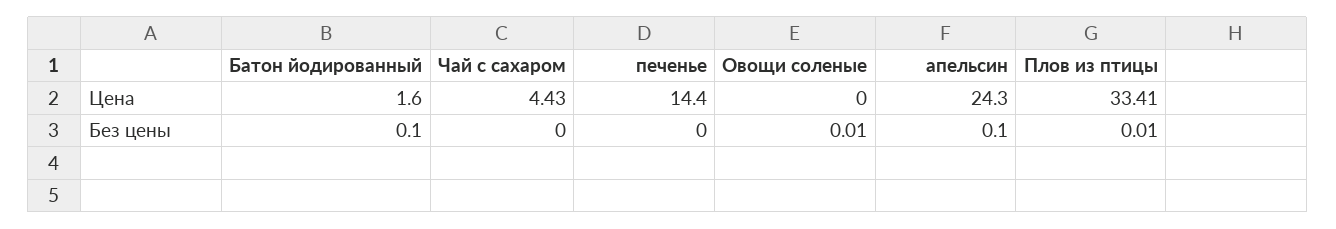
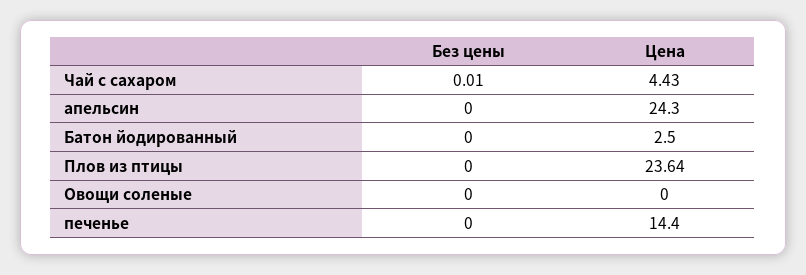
  {
    "Батон йодированный": {
-     "Цена": 1.6,
+     "Цена": 2.5,
-     "Без цены": 0.1
+     "Без цены": 0
    },
    "Чай с сахаром": {
      "Цена": 4.43,
-     "Без цены": 0
+     "Без цены": 0.01
    },
    "печенье": {
      "Цена": 14.4,
      "Без цены": 0
    },
    "Овощи соленые": {
      "Цена": 0,
-     "Без цены": 0.01
+     "Без цены": 0
    },
    "апельсин": {
      "Цена": 24.3,
-     "Без цены": 0.1
+     "Без цены": 0
    },
    "Плов из птицы": {
-     "Цена": 33.41,
+     "Цена": 23.64,
-     "Без цены": 0.01
+     "Без цены": 0
    }
  }

